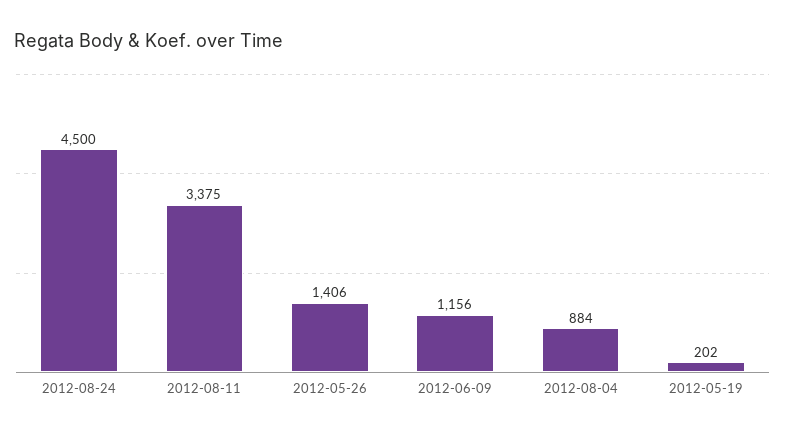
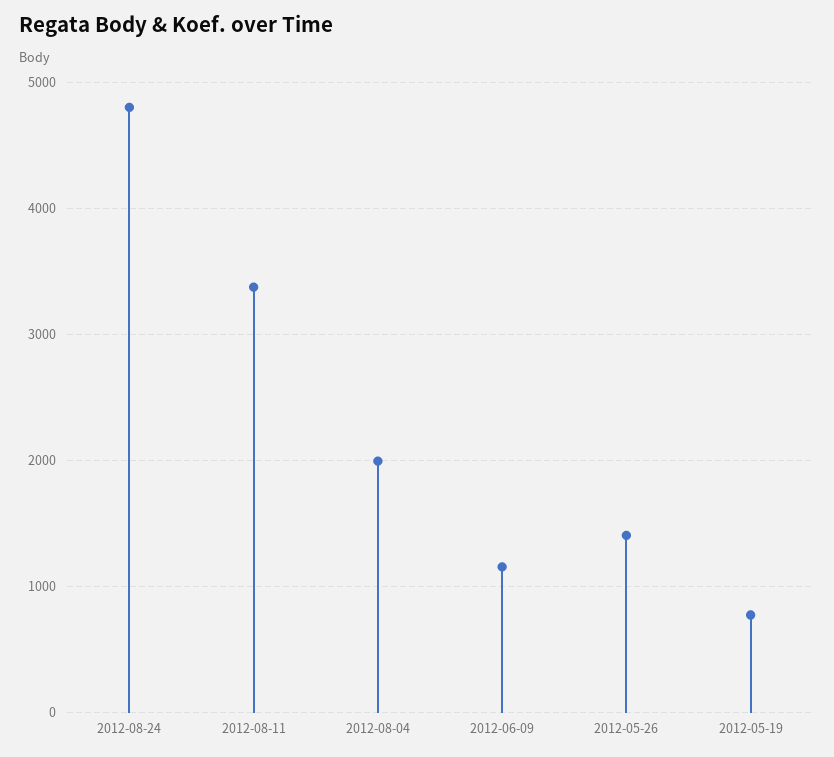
  {
-   "2012-08-24": 4500,
+   "2012-08-24": 4800,
    "2012-08-11": 3375,
    "2012-05-26": 1406,
    "2012-06-09": 1156,
-   "2012-08-04": 884,
+   "2012-08-04": 2000,
-   "2012-05-19": 202
+   "2012-05-19": 800
  }

